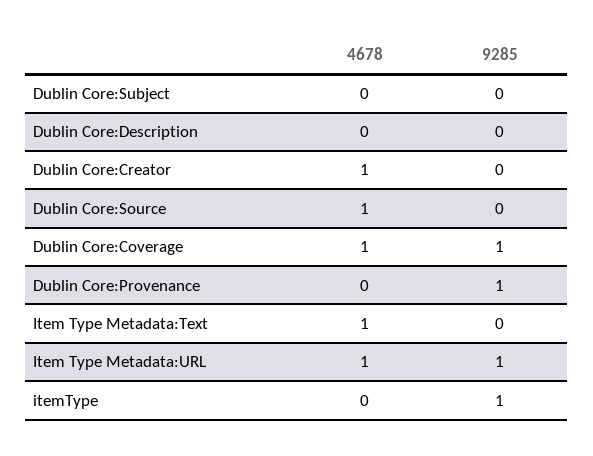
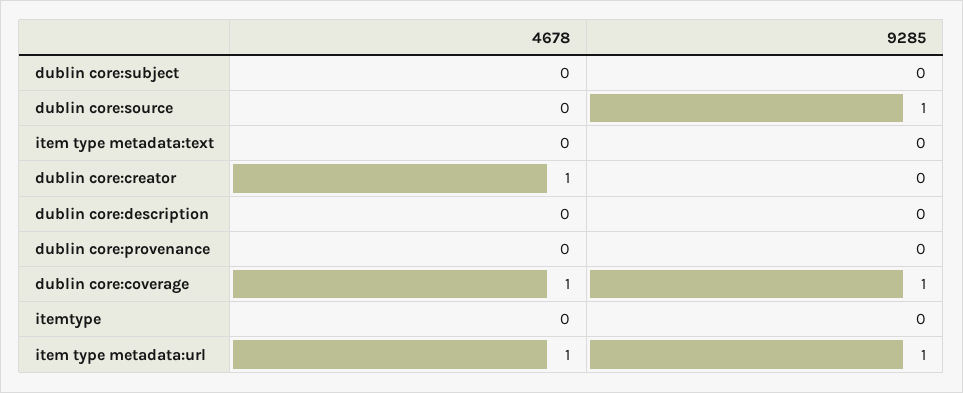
  {
    "4678": {
      "Dublin Core:Subject": 0,
      "Dublin Core:Description": 0,
      "Dublin Core:Creator": 1,
-     "Dublin Core:Source": 1,
+     "Dublin Core:Source": 0,
      "Dublin Core:Coverage": 1,
      "Dublin Core:Provenance": 0,
-     "Item Type Metadata:Text": 1,
+     "Item Type Metadata:Text": 0,
      "Item Type Metadata:URL": 1,
      "itemType": 0
    },
    "9285": {
      "Dublin Core:Subject": 0,
      "Dublin Core:Description": 0,
      "Dublin Core:Creator": 0,
-     "Dublin Core:Source": 0,
+     "Dublin Core:Source": 1,
      "Dublin Core:Coverage": 1,
-     "Dublin Core:Provenance": 1,
+     "Dublin Core:Provenance": 0,
      "Item Type Metadata:Text": 0,
      "Item Type Metadata:URL": 1,
-     "itemType": 1
+     "itemType": 0
    }
  }

